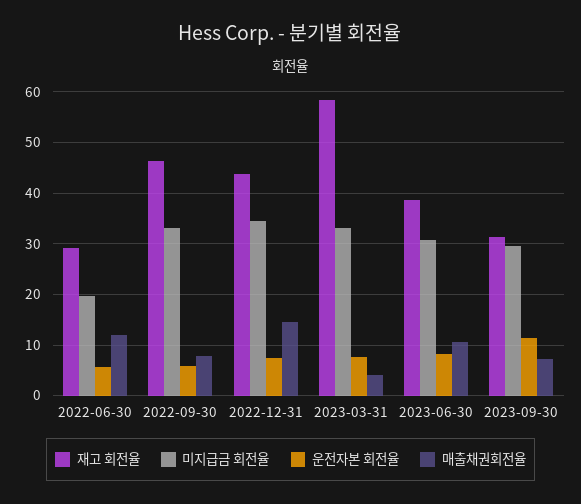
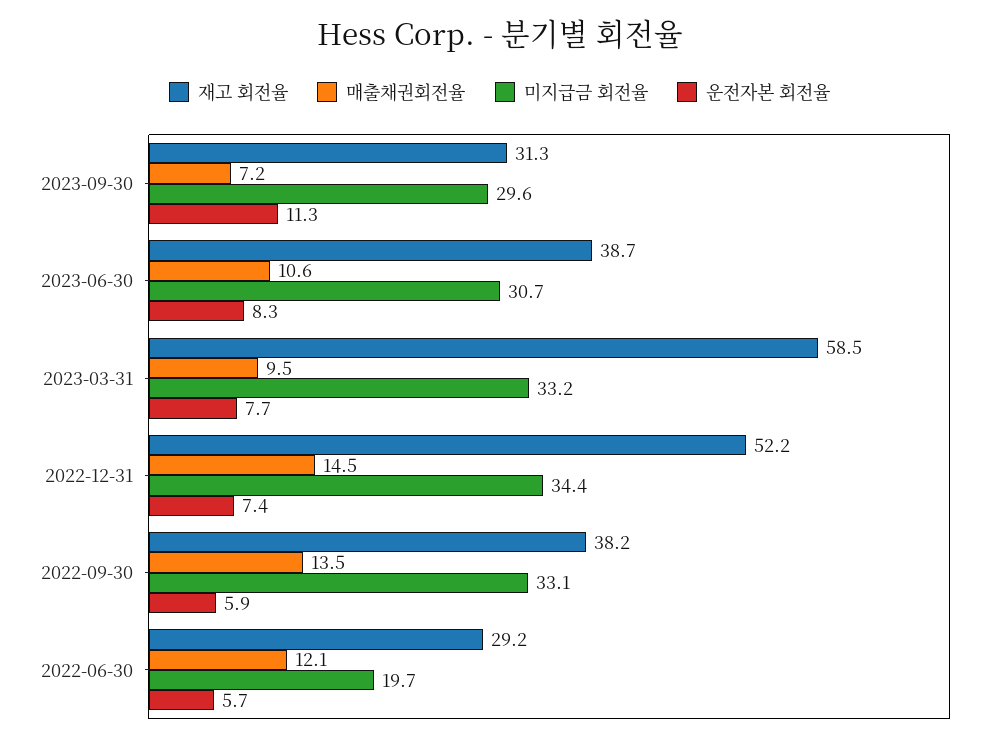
  {
    "재고 회전율": {
      "2022-06-30": 29.2,
-     "2022-09-30": 46,
+     "2022-09-30": 38.2,
-     "2022-12-31": 44,
+     "2022-12-31": 52.2,
      "2023-03-31": 58.5,
      "2023-06-30": 38.7,
      "2023-09-30": 31.3
    },
    "미지급금 회전율": {
      "2022-06-30": 19.7,
      "2022-09-30": 33.1,
      "2022-12-31": 34.4,
      "2023-03-31": 33.2,
      "2023-06-30": 30.7,
      "2023-09-30": 29.6
    },
    "운전자본 회전율": {
      "2022-06-30": 5.7,
      "2022-09-30": 5.9,
      "2022-12-31": 7.4,
      "2023-03-31": 7.7,
      "2023-06-30": 8.3,
      "2023-09-30": 11.3
    },
    "매출채권회전율": {
      "2022-06-30": 12.1,
-     "2022-09-30": 8,
+     "2022-09-30": 13.5,
      "2022-12-31": 14.5,
-     "2023-03-31": 4,
+     "2023-03-31": 9.5,
      "2023-06-30": 10.6,
      "2023-09-30": 7.2
    }
  }

